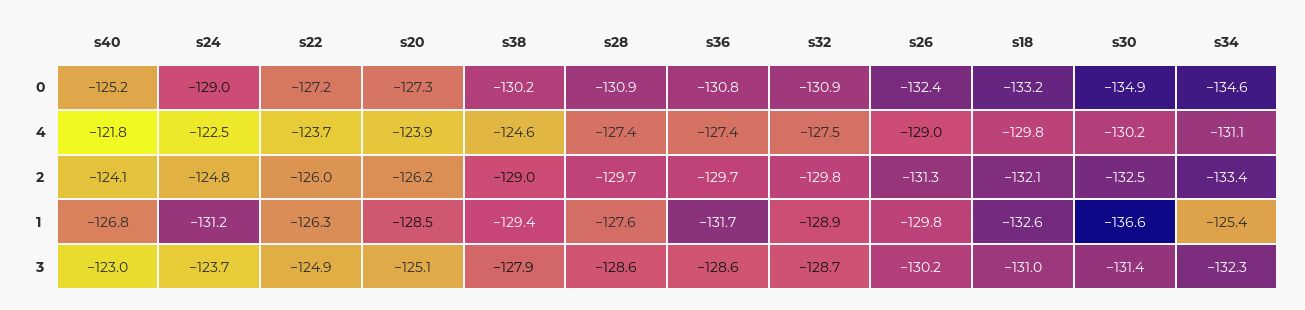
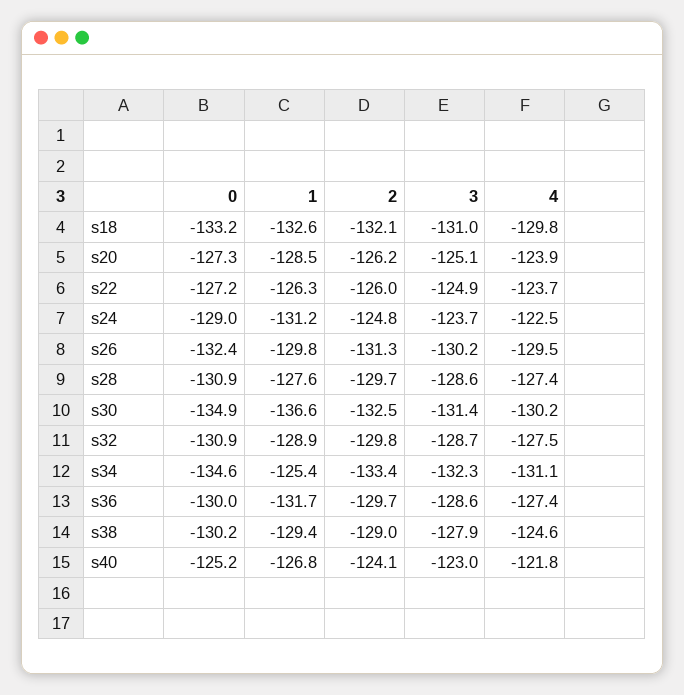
  {
    "s40": {
      "0": -125.2,
      "4": -121.8,
      "2": -124.1,
      "1": -126.8,
      "3": -123
    },
    "s24": {
      "0": -129,
      "4": -122.5,
      "2": -124.8,
      "1": -131.2,
      "3": -123.7
    },
    "s22": {
      "0": -127.2,
      "4": -123.7,
      "2": -126,
      "1": -126.3,
      "3": -124.9
    },
    "s20": {
      "0": -127.3,
      "4": -123.9,
      "2": -126.2,
      "1": -128.5,
      "3": -125.1
    },
    "s38": {
      "0": -130.2,
      "4": -124.6,
      "2": -129,
      "1": -129.4,
      "3": -127.9
    },
    "s28": {
      "0": -130.9,
      "4": -127.4,
      "2": -129.7,
      "1": -127.6,
      "3": -128.6
    },
    "s36": {
-     "0": -130.8,
+     "0": -130,
      "4": -127.4,
      "2": -129.7,
      "1": -131.7,
      "3": -128.6
    },
    "s32": {
      "0": -130.9,
      "4": -127.5,
      "2": -129.8,
      "1": -128.9,
      "3": -128.7
    },
    "s26": {
      "0": -132.4,
-     "4": -129,
+     "4": -129.5,
      "2": -131.3,
      "1": -129.8,
      "3": -130.2
    },
    "s18": {
      "0": -133.2,
      "4": -129.8,
      "2": -132.1,
      "1": -132.6,
      "3": -131
    },
    "s30": {
      "0": -134.9,
      "4": -130.2,
      "2": -132.5,
      "1": -136.6,
      "3": -131.4
    },
    "s34": {
      "0": -134.6,
      "4": -131.1,
      "2": -133.4,
      "1": -125.4,
      "3": -132.3
    }
  }

